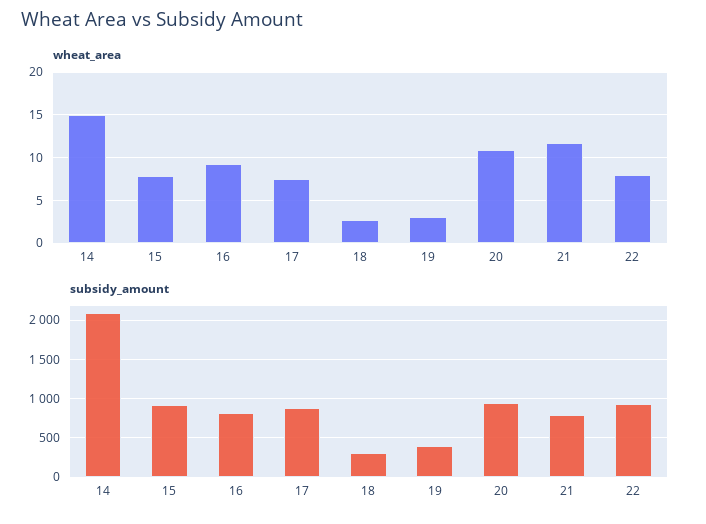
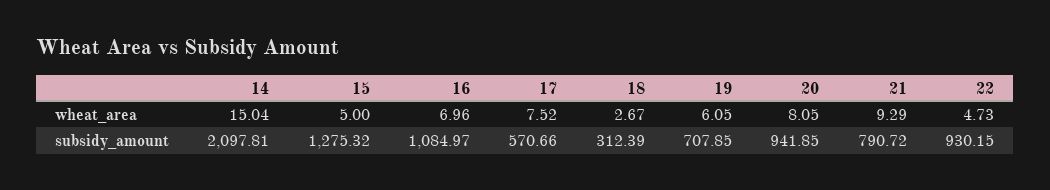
  {
    "wheat_area": {
      "14": 15.04,
-     "15": 8,
+     "15": 5,
-     "16": 9,
+     "16": 6.96,
      "17": 7.52,
      "18": 2.67,
-     "19": 3,
+     "19": 6.05,
-     "20": 11,
+     "20": 8.05,
-     "21": 12,
+     "21": 9.29,
-     "22": 8
+     "22": 4.73
    },
    "subsidy_amount": {
      "14": 2097.81,
-     "15": 900,
+     "15": 1275.32,
-     "16": 800,
+     "16": 1084.97,
-     "17": 900,
+     "17": 570.66,
      "18": 312.39,
-     "19": 400,
+     "19": 707.85,
      "20": 941.85,
      "21": 790.72,
      "22": 930.15
    }
  }

